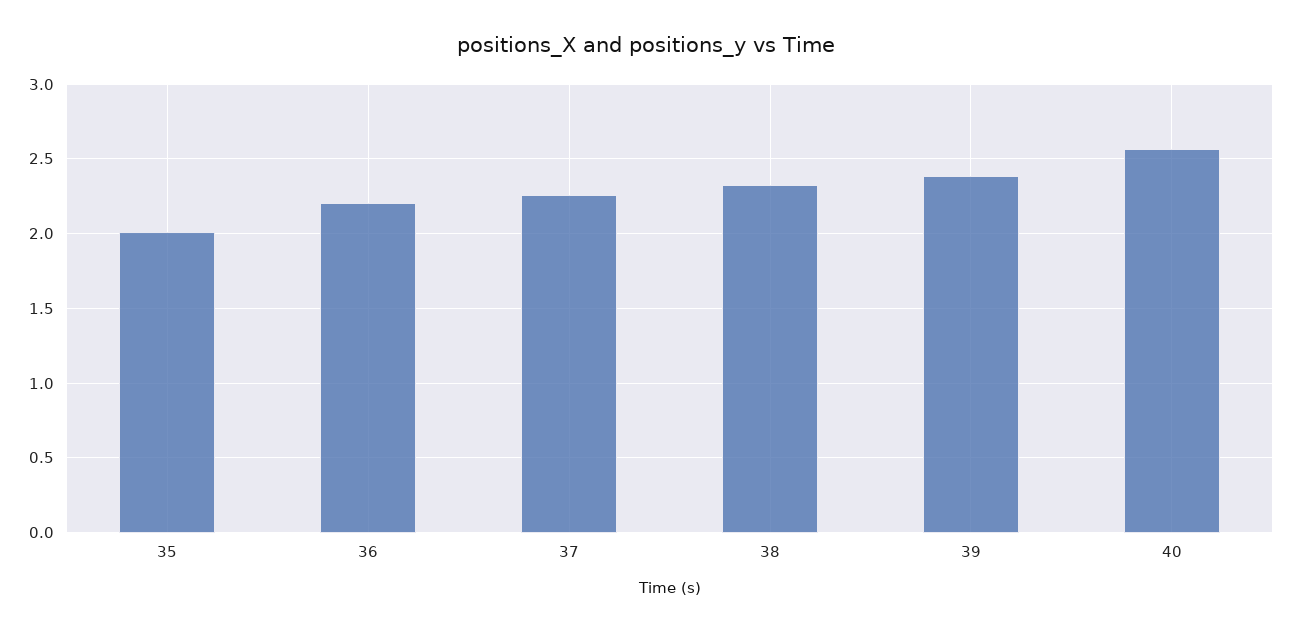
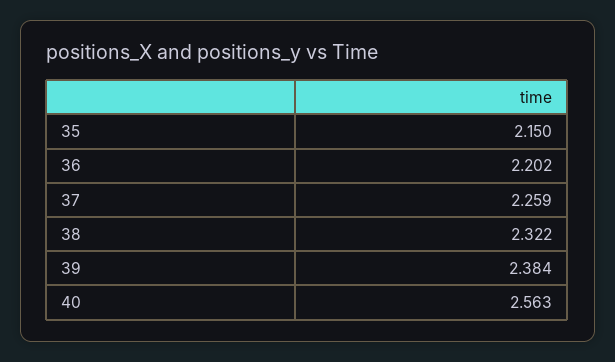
  {
-   "35": 2,
+   "35": 2.15,
    "36": 2.202,
    "37": 2.259,
    "38": 2.322,
    "39": 2.384,
    "40": 2.563
  }

